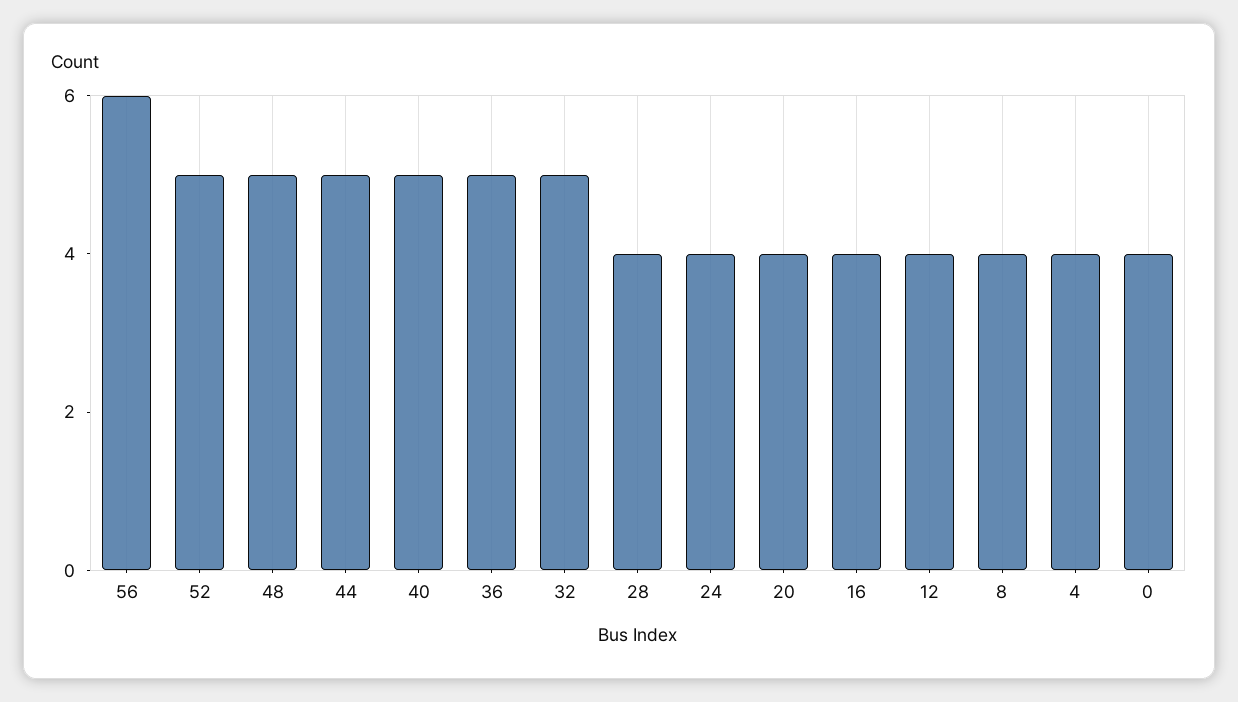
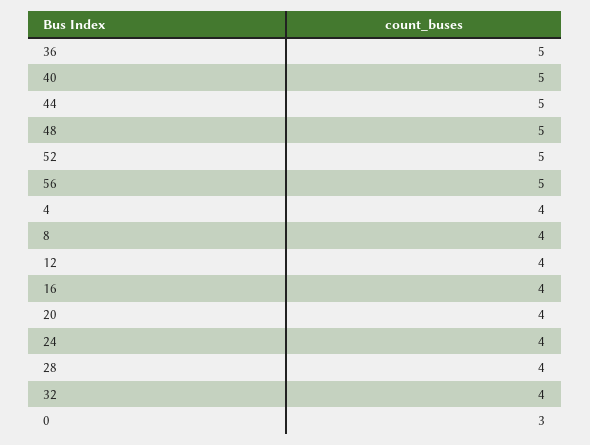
  {
-   "56": 6,
+   "56": 5,
    "52": 5,
    "48": 5,
    "44": 5,
    "40": 5,
    "36": 5,
-   "32": 5,
+   "32": 4,
    "28": 4,
    "24": 4,
    "20": 4,
    "16": 4,
    "12": 4,
    "8": 4,
    "4": 4,
-   "0": 4
+   "0": 3
  }

